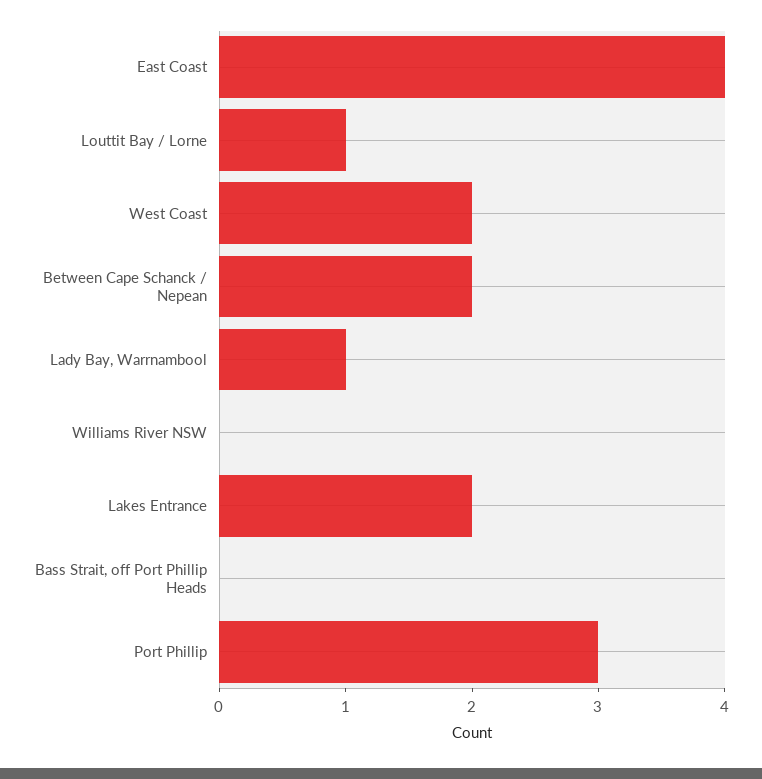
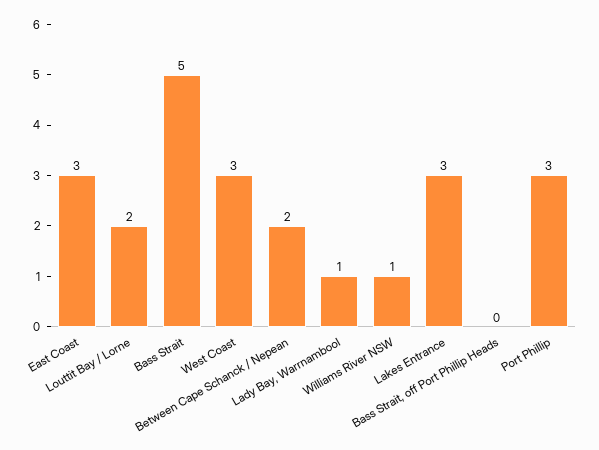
  {
-   "East Coast": 4,
+   "East Coast": 3,
-   "Louttit Bay / Lorne": 1,
+   "Louttit Bay / Lorne": 2,
-   "West Coast": 2,
+   "West Coast": 3,
    "Between Cape Schanck / Nepean": 2,
    "Lady Bay, Warrnambool": 1,
-   "Williams River NSW": 0,
+   "Williams River NSW": 1,
-   "Lakes Entrance": 2,
+   "Lakes Entrance": 3,
    "Bass Strait, off Port Phillip Heads": 0,
-   "Port Phillip": 3
+   "Port Phillip": 3,
+   "Bass Strait": 5
  }

